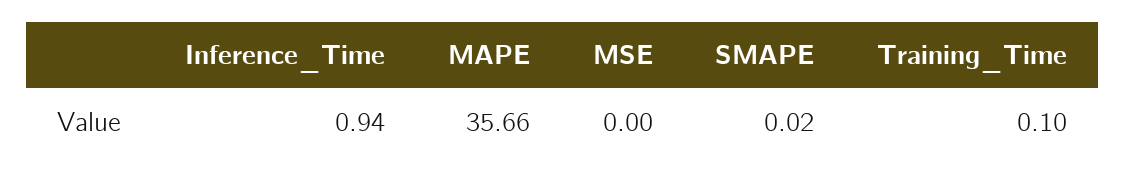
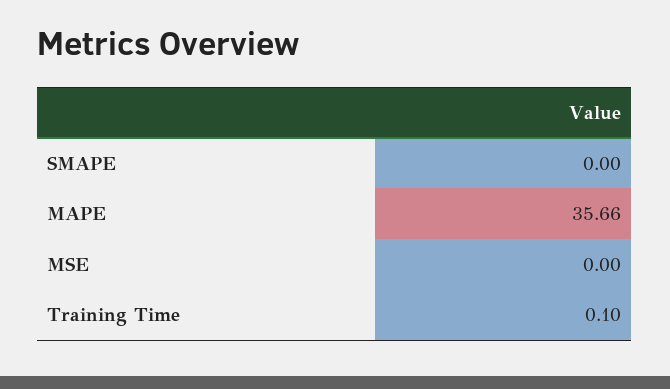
  {
-   "Inference_Time": 0.94,
    "MAPE": 35.66,
    "MSE": 0,
-   "SMAPE": 0.02,
+   "SMAPE": 0,
    "Training_Time": 0.1
  }

